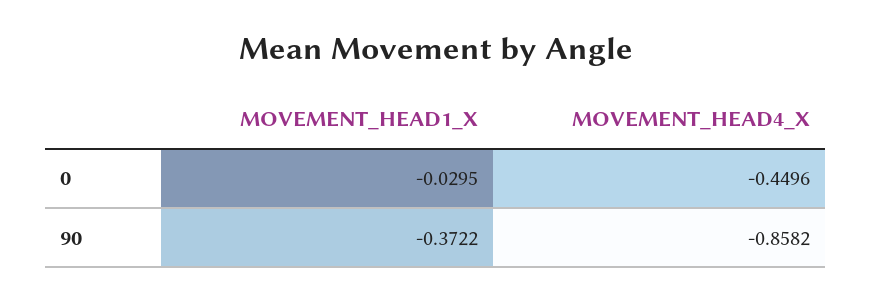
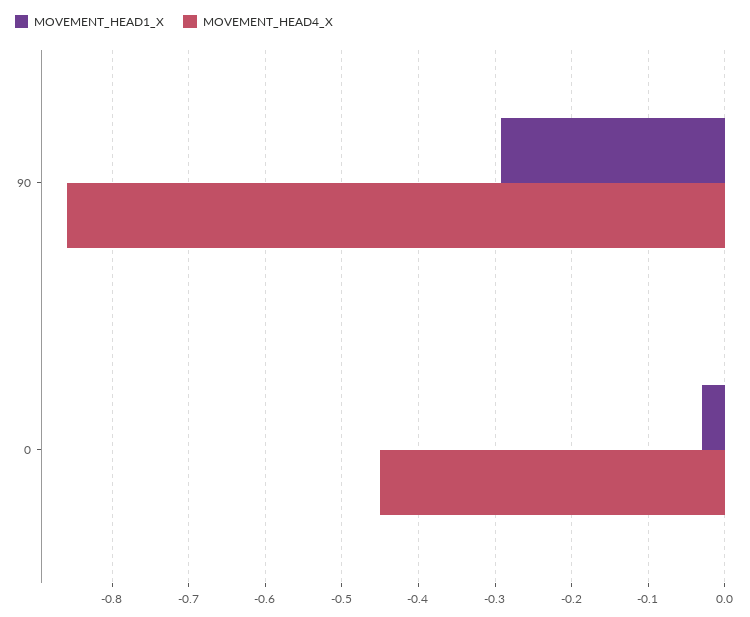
  {
    "MOVEMENT_HEAD1_X": {
      "0": -0.0295,
-     "90": -0.3722
+     "90": -0.29
    },
    "MOVEMENT_HEAD4_X": {
      "0": -0.4496,
      "90": -0.8582
    }
  }

